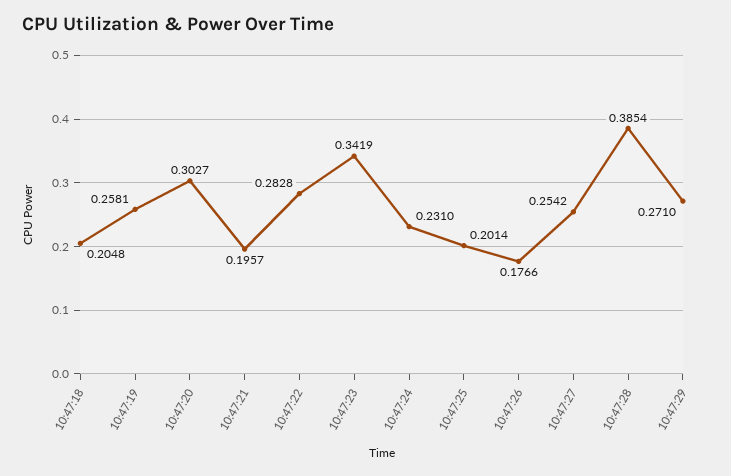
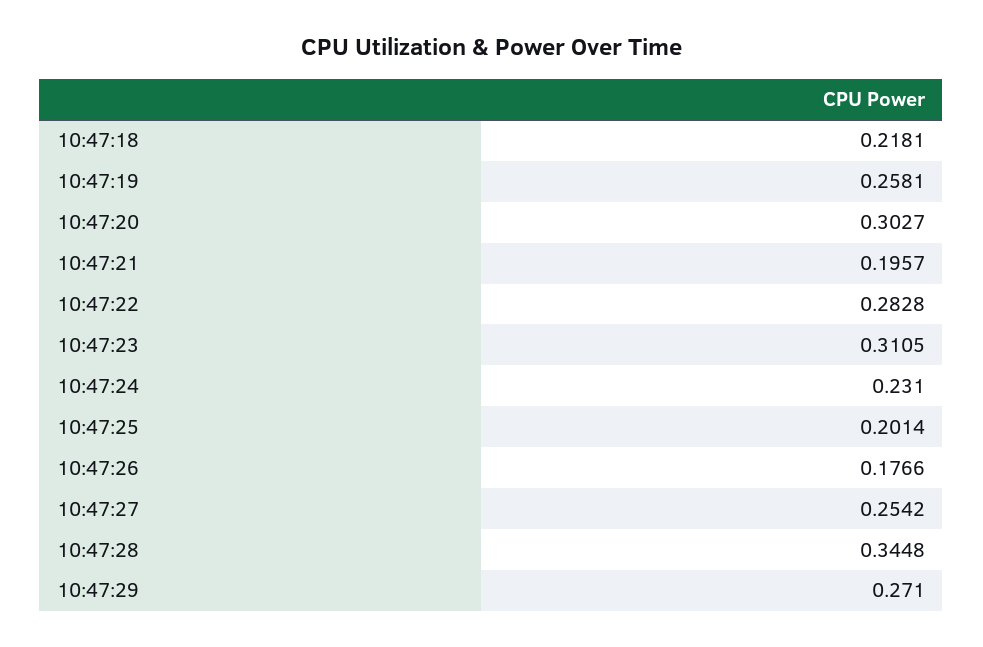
  {
-   "10:47:18": 0.2048,
+   "10:47:18": 0.2181,
    "10:47:19": 0.2581,
    "10:47:20": 0.3027,
    "10:47:21": 0.1957,
    "10:47:22": 0.2828,
-   "10:47:23": 0.3419,
+   "10:47:23": 0.3105,
    "10:47:24": 0.231,
    "10:47:25": 0.2014,
    "10:47:26": 0.1766,
    "10:47:27": 0.2542,
-   "10:47:28": 0.3854,
+   "10:47:28": 0.3448,
    "10:47:29": 0.271
  }

